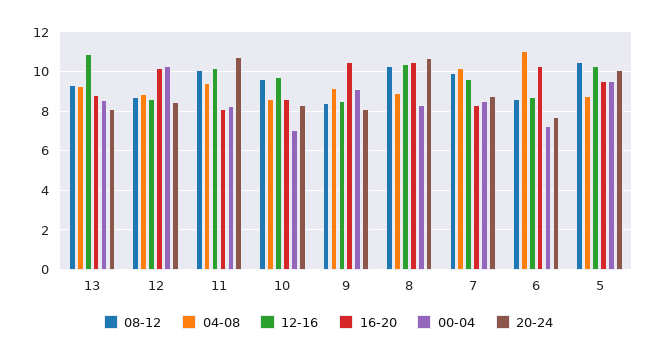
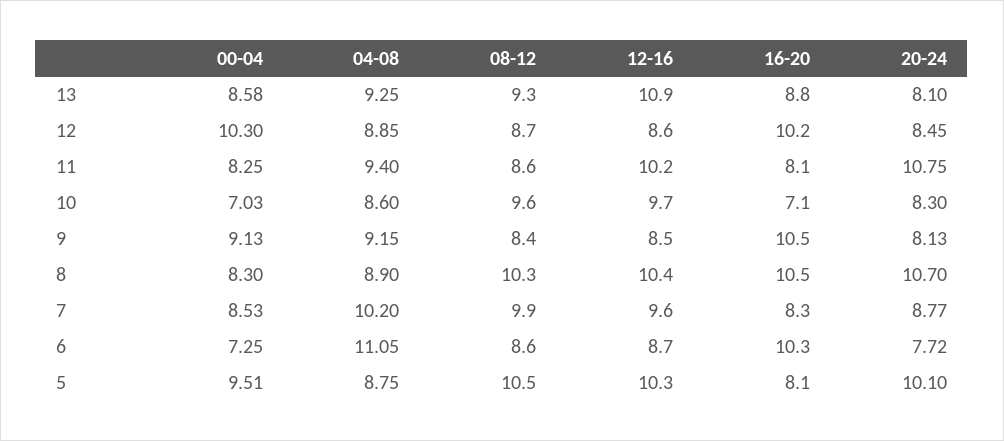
  {
    "08-12": {
      "13": 9.3,
      "12": 8.7,
-     "11": 10,
+     "11": 8.6,
      "10": 9.6,
      "9": 8.4,
      "8": 10.3,
      "7": 9.9,
      "6": 8.6,
      "5": 10.5
    },
    "04-08": {
      "13": 9.25,
      "12": 8.85,
      "11": 9.4,
      "10": 8.6,
      "9": 9.15,
      "8": 8.9,
      "7": 10.2,
      "6": 11.05,
      "5": 8.75
    },
    "12-16": {
      "13": 10.9,
      "12": 8.6,
      "11": 10.2,
      "10": 9.7,
      "9": 8.5,
      "8": 10.4,
      "7": 9.6,
      "6": 8.7,
      "5": 10.3
    },
    "16-20": {
      "13": 8.8,
      "12": 10.2,
      "11": 8.1,
-     "10": 8.5,
+     "10": 7.1,
      "9": 10.5,
      "8": 10.5,
      "7": 8.3,
      "6": 10.3,
-     "5": 9.5
+     "5": 8.1
    },
    "00-04": {
      "13": 8.58,
      "12": 10.3,
      "11": 8.25,
      "10": 7.03,
      "9": 9.13,
      "8": 8.3,
      "7": 8.53,
      "6": 7.25,
      "5": 9.51
    },
    "20-24": {
      "13": 8.1,
      "12": 8.45,
      "11": 10.75,
      "10": 8.3,
      "9": 8.13,
      "8": 10.7,
      "7": 8.77,
      "6": 7.72,
      "5": 10.1
    }
  }

